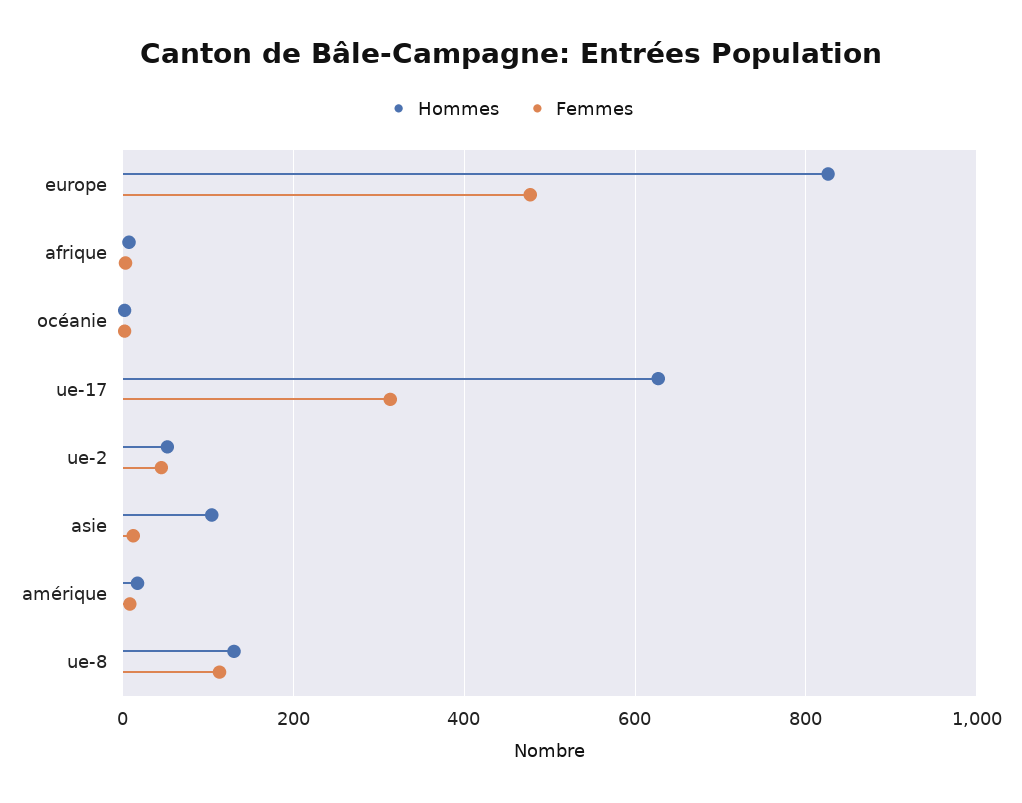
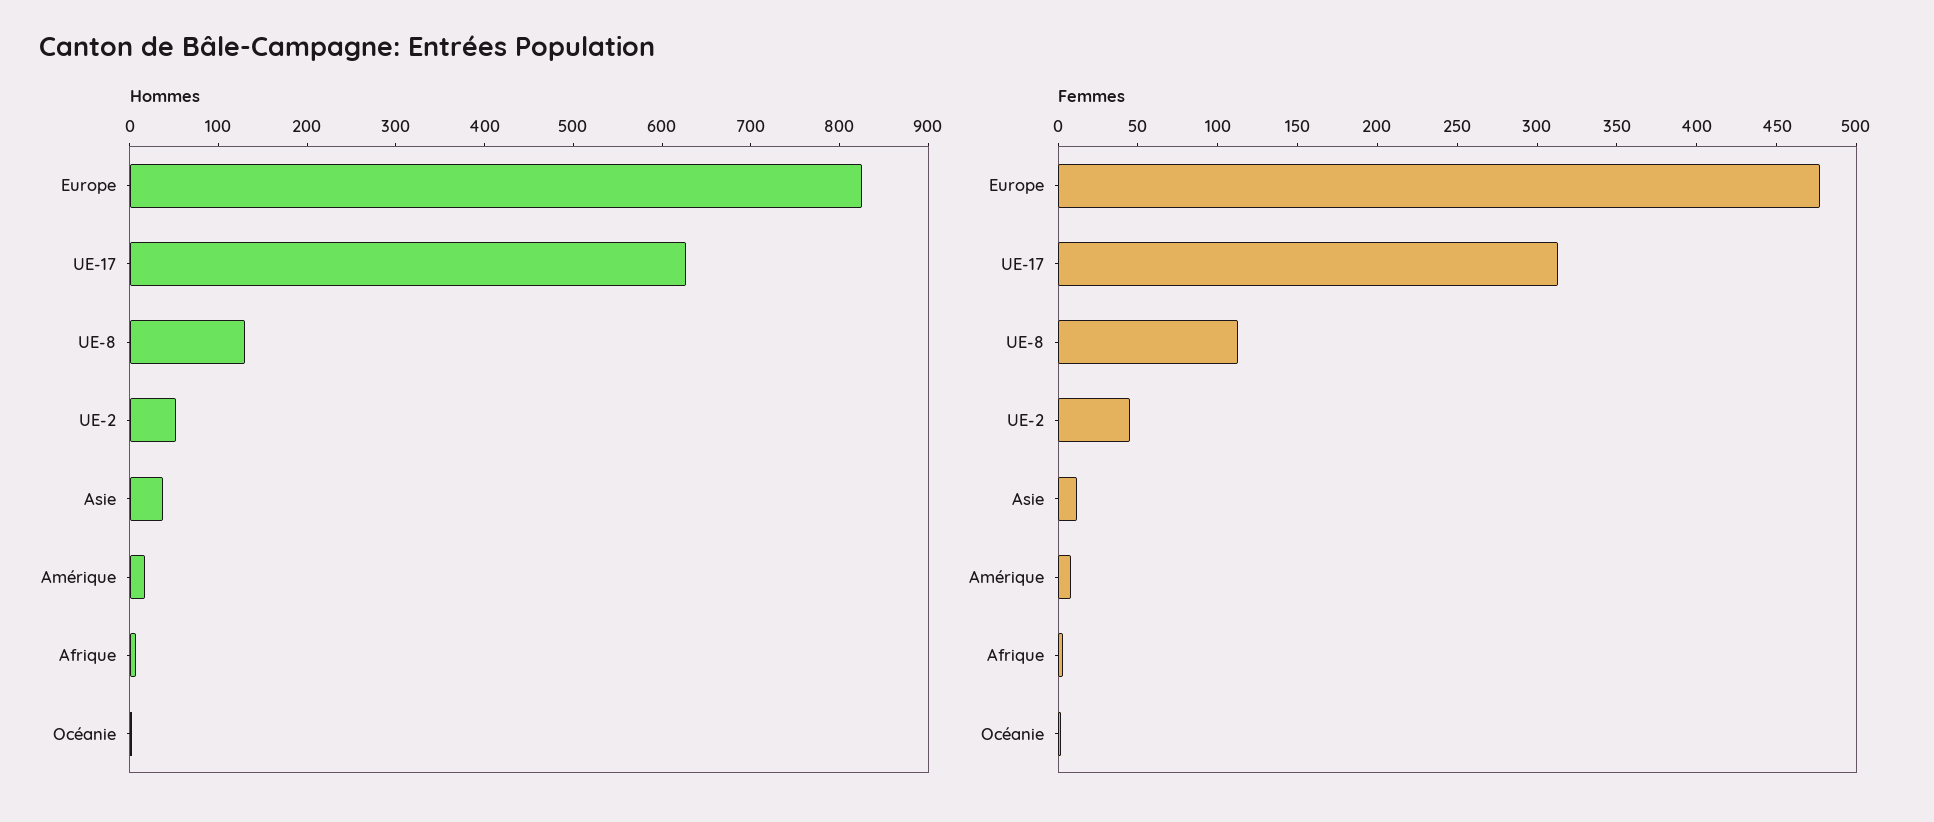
  {
    "Hommes": {
      "europe": 820,
      "afrique": 0,
      "océanie": 0,
      "ue-17": 620,
      "ue-2": 60,
-     "asie": 100,
+     "asie": 40,
      "amérique": 20,
      "ue-8": 140
    },
    "Femmes": {
      "europe": 480,
      "afrique": 0,
      "océanie": 0,
      "ue-17": 310,
      "ue-2": 50,
      "asie": 10,
      "amérique": 10,
      "ue-8": 110
    }
  }

